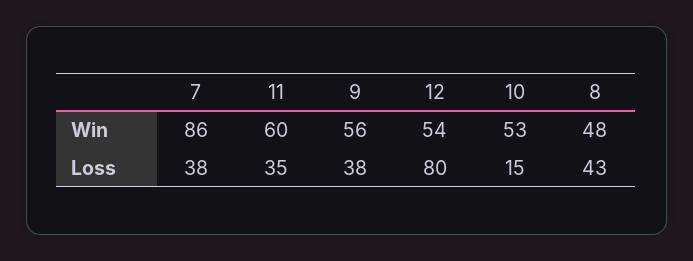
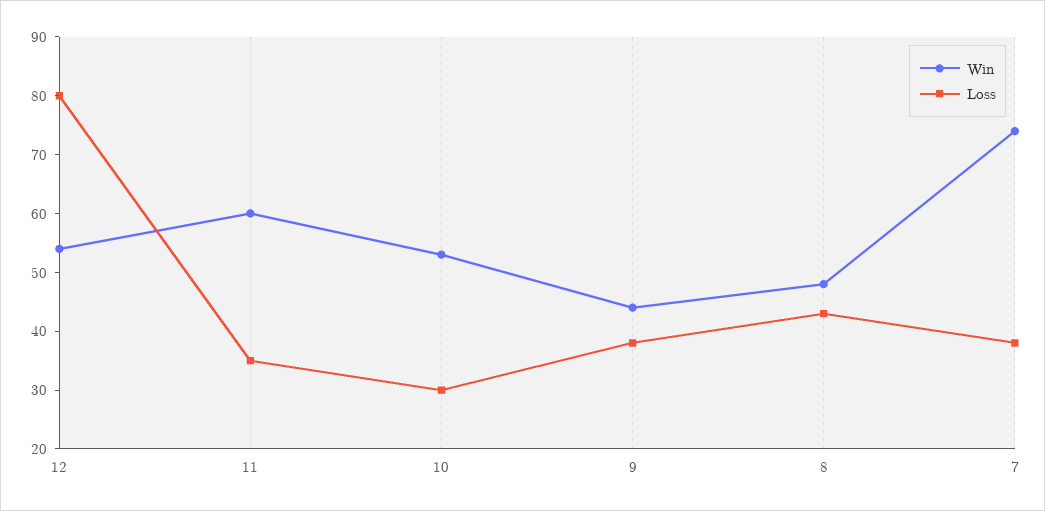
  {
    "Win": {
-     "7": 86,
+     "7": 75,
      "11": 60,
-     "9": 56,
+     "9": 45,
      "12": 54,
      "10": 53,
      "8": 48
    },
    "Loss": {
      "7": 38,
      "11": 35,
      "9": 38,
      "12": 80,
-     "10": 15,
+     "10": 30,
      "8": 43
    }
  }

